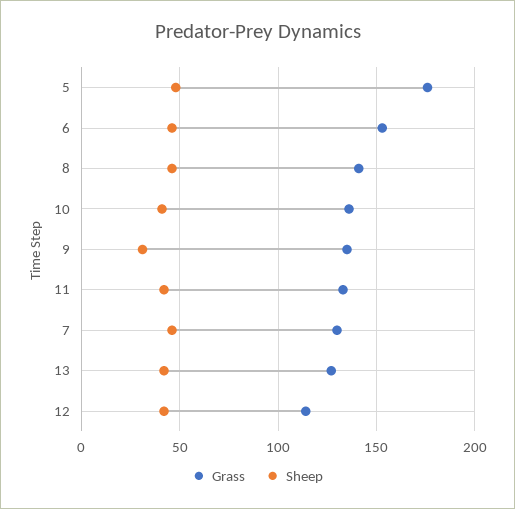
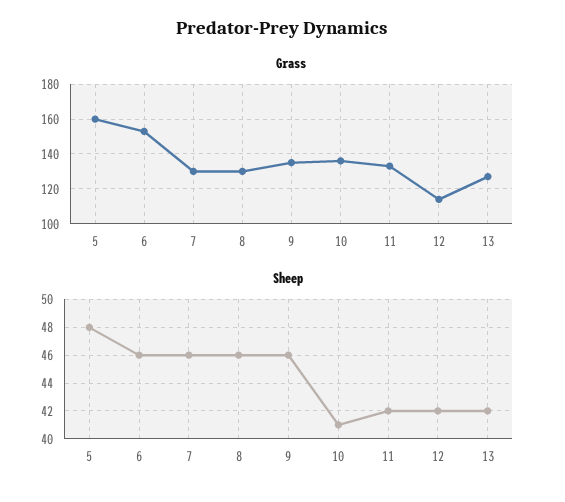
  {
    "Grass": {
-     "5": 175,
+     "5": 160,
      "6": 155,
-     "8": 140,
+     "8": 130,
      "10": 135,
      "9": 135,
      "11": 135,
      "7": 130,
      "13": 125,
      "12": 115
    },
    "Sheep": {
      "5": 48,
      "6": 46,
      "8": 46,
      "10": 41,
-     "9": 30,
+     "9": 46,
      "11": 42,
      "7": 46,
      "13": 42,
      "12": 42
    }
  }

